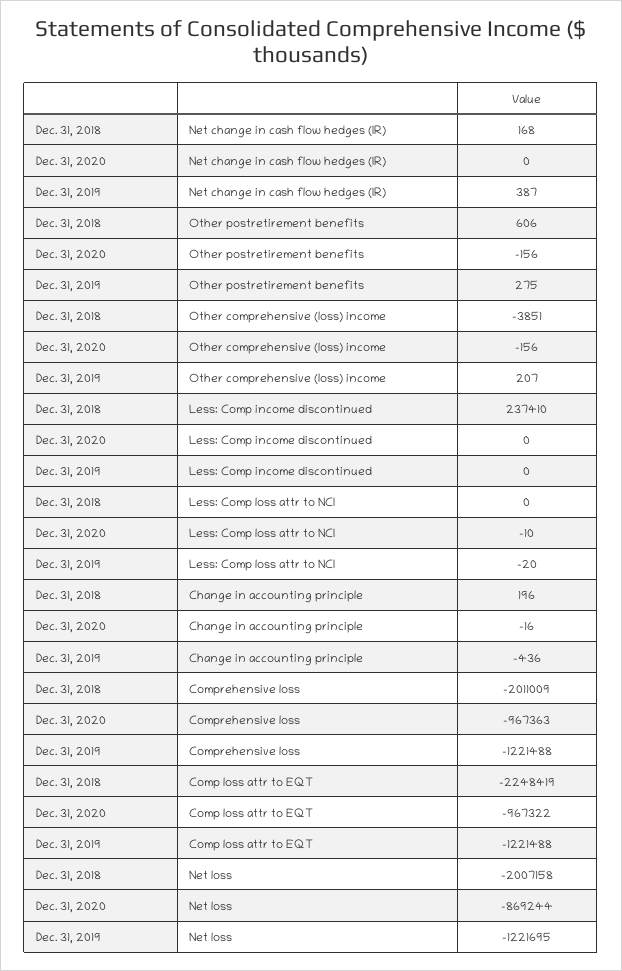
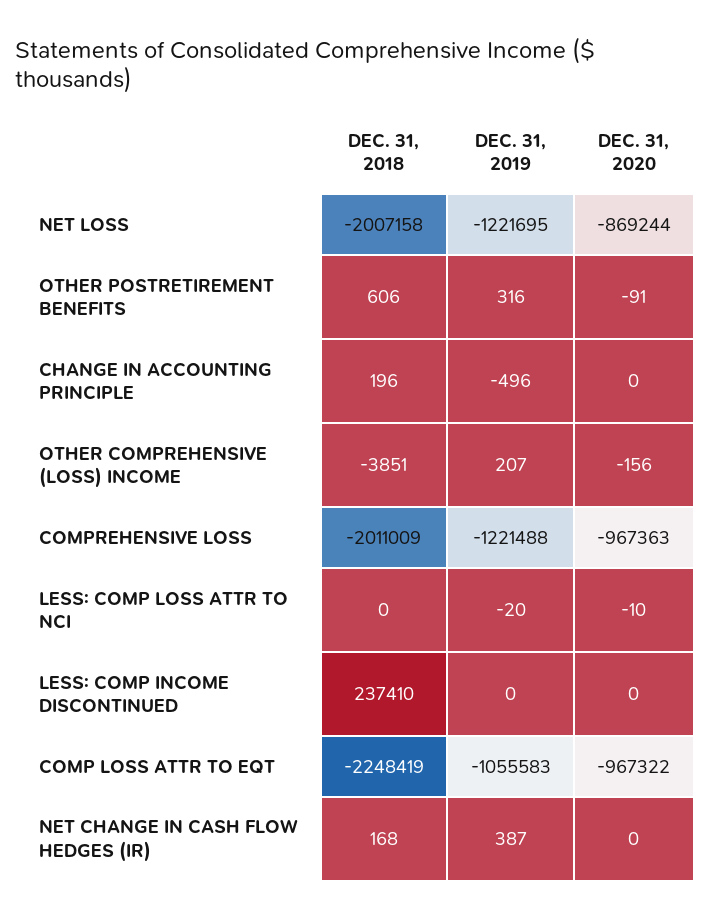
  {
    "Dec. 31, 2018": {
      "Net change in cash flow hedges (IR)": 168,
      "Other postretirement benefits": 606,
      "Other comprehensive (loss) income": -3851,
      "Less: Comp income discontinued": 237410,
      "Less: Comp loss attr to NCI": 0,
      "Change in accounting principle": 196,
      "Comprehensive loss": -2011009,
      "Comp loss attr to EQT": -2248419,
      "Net loss": -2007158
    },
    "Dec. 31, 2020": {
      "Net change in cash flow hedges (IR)": 0,
-     "Other postretirement benefits": -156,
+     "Other postretirement benefits": -91,
      "Other comprehensive (loss) income": -156,
      "Less: Comp income discontinued": 0,
      "Less: Comp loss attr to NCI": -10,
-     "Change in accounting principle": -16,
+     "Change in accounting principle": 0,
      "Comprehensive loss": -967363,
      "Comp loss attr to EQT": -967322,
      "Net loss": -869244
    },
    "Dec. 31, 2019": {
      "Net change in cash flow hedges (IR)": 387,
-     "Other postretirement benefits": 275,
+     "Other postretirement benefits": 316,
      "Other comprehensive (loss) income": 207,
      "Less: Comp income discontinued": 0,
      "Less: Comp loss attr to NCI": -20,
-     "Change in accounting principle": -436,
+     "Change in accounting principle": -496,
      "Comprehensive loss": -1221488,
-     "Comp loss attr to EQT": -1221488,
+     "Comp loss attr to EQT": -1055583,
      "Net loss": -1221695
    }
  }

